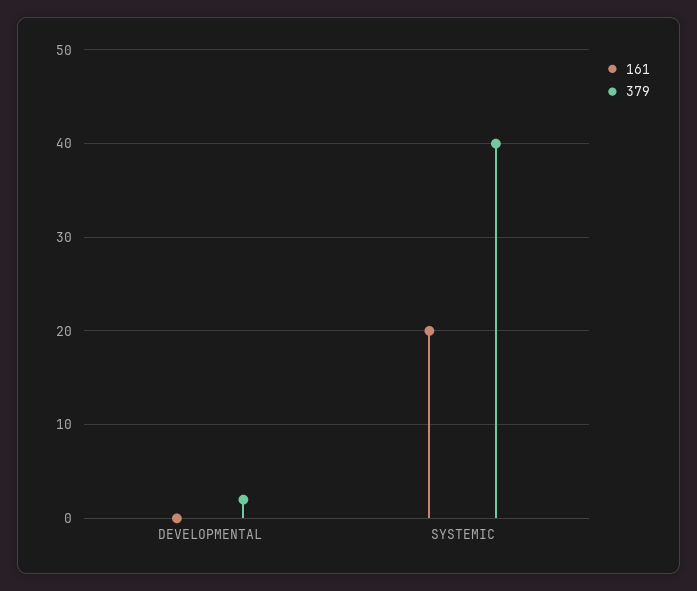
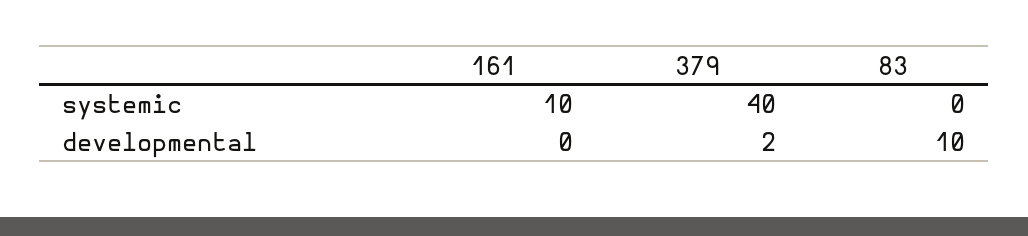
  {
    "161": {
      "DEVELOPMENTAL": 0,
-     "SYSTEMIC": 20
+     "SYSTEMIC": 10
    },
    "379": {
      "DEVELOPMENTAL": 2,
      "SYSTEMIC": 40
-   }
+   },
+   "83": {
+     "SYSTEMIC": 0,
+     "DEVELOPMENTAL": 10
+   }
  }

